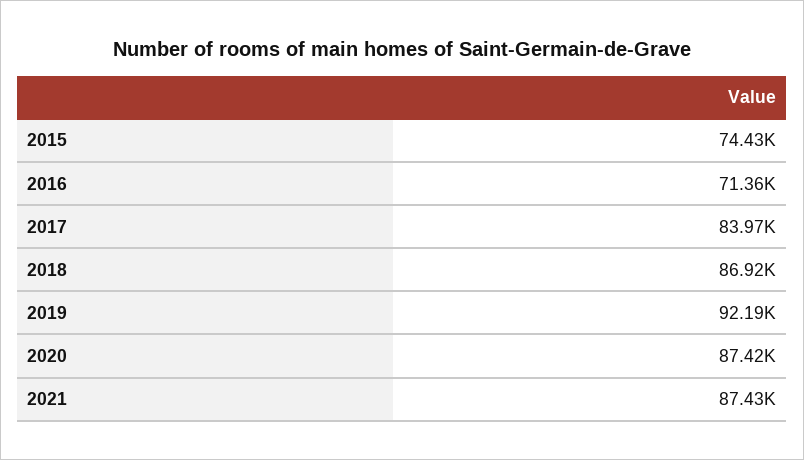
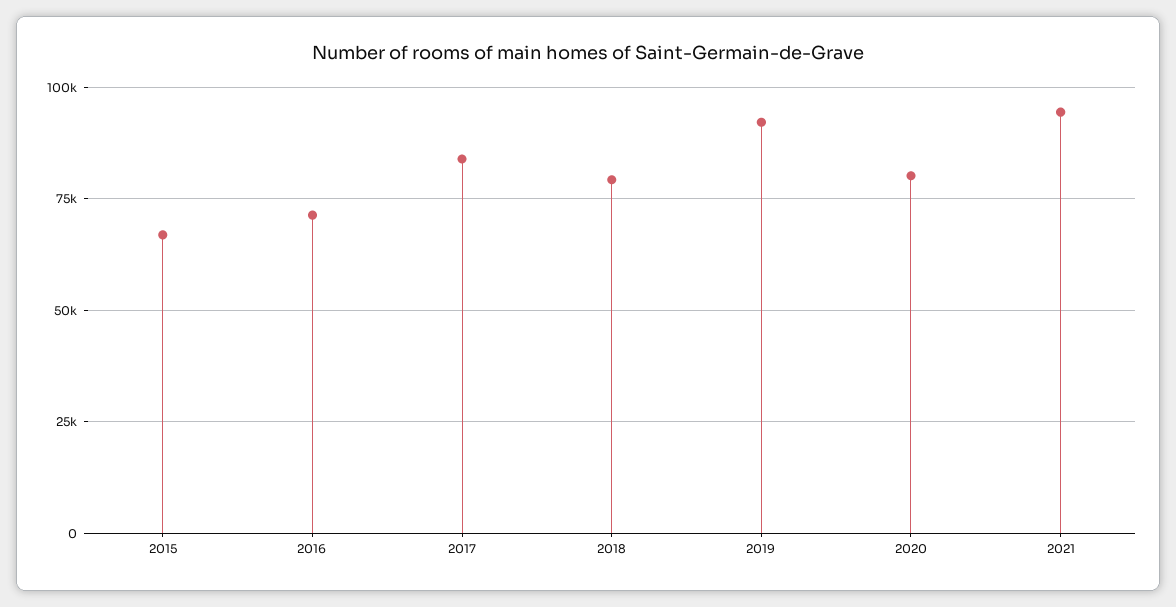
  {
-   "2015": 74430,
+   "2015": 67500,
    "2016": 71360,
    "2017": 83970,
-   "2018": 86920,
+   "2018": 80000,
    "2019": 92190,
-   "2020": 87420,
+   "2020": 80000,
-   "2021": 87430
+   "2021": 95000
  }

